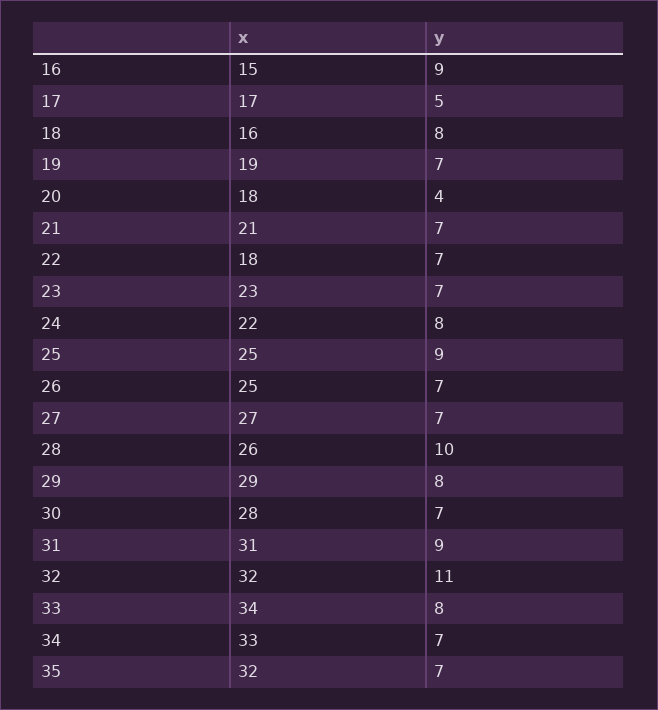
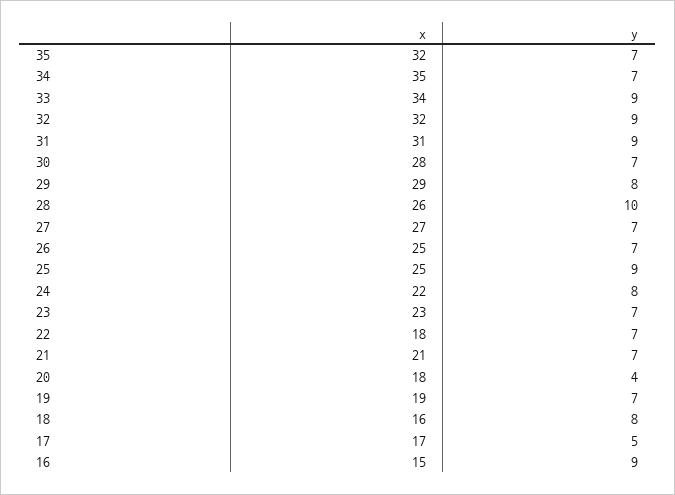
  {
    "x": {
      "16": 15,
      "17": 17,
      "18": 16,
      "19": 19,
      "20": 18,
      "21": 21,
      "22": 18,
      "23": 23,
      "24": 22,
      "25": 25,
      "26": 25,
      "27": 27,
      "28": 26,
      "29": 29,
      "30": 28,
      "31": 31,
      "32": 32,
      "33": 34,
-     "34": 33,
+     "34": 35,
      "35": 32
    },
    "y": {
      "16": 9,
      "17": 5,
      "18": 8,
      "19": 7,
      "20": 4,
      "21": 7,
      "22": 7,
      "23": 7,
      "24": 8,
      "25": 9,
      "26": 7,
      "27": 7,
      "28": 10,
      "29": 8,
      "30": 7,
      "31": 9,
-     "32": 11,
+     "32": 9,
-     "33": 8,
+     "33": 9,
      "34": 7,
      "35": 7
    }
  }

